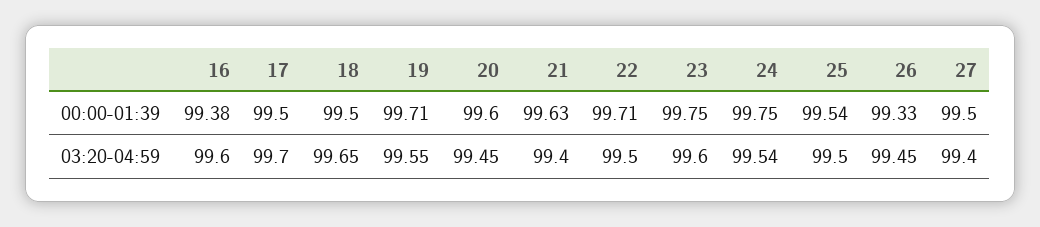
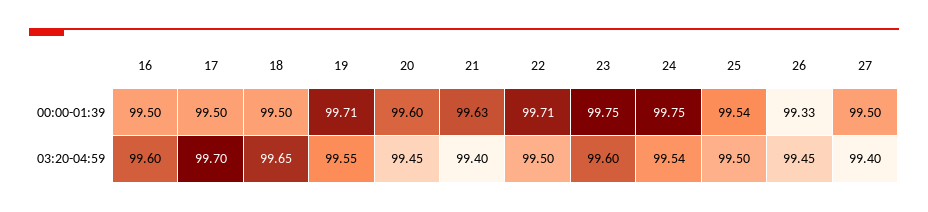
  {
    "16": {
-     "00:00-01:39": 99.38,
+     "00:00-01:39": 99.5,
      "03:20-04:59": 99.6
    },
    "17": {
      "00:00-01:39": 99.5,
      "03:20-04:59": 99.7
    },
    "18": {
      "00:00-01:39": 99.5,
      "03:20-04:59": 99.65
    },
    "19": {
      "00:00-01:39": 99.71,
      "03:20-04:59": 99.55
    },
    "20": {
      "00:00-01:39": 99.6,
      "03:20-04:59": 99.45
    },
    "21": {
      "00:00-01:39": 99.63,
      "03:20-04:59": 99.4
    },
    "22": {
      "00:00-01:39": 99.71,
      "03:20-04:59": 99.5
    },
    "23": {
      "00:00-01:39": 99.75,
      "03:20-04:59": 99.6
    },
    "24": {
      "00:00-01:39": 99.75,
      "03:20-04:59": 99.54
    },
    "25": {
      "00:00-01:39": 99.54,
      "03:20-04:59": 99.5
    },
    "26": {
      "00:00-01:39": 99.33,
      "03:20-04:59": 99.45
    },
    "27": {
      "00:00-01:39": 99.5,
      "03:20-04:59": 99.4
    }
  }

